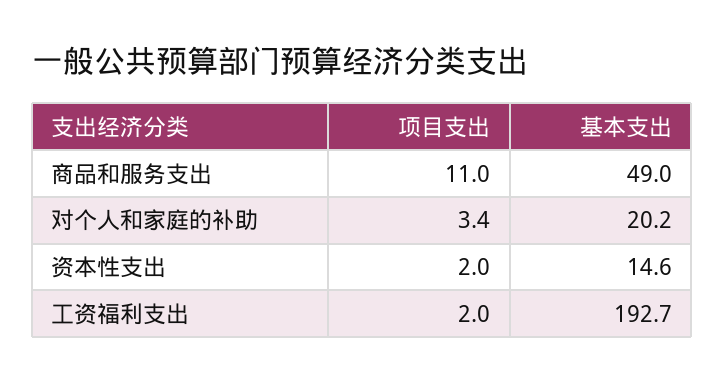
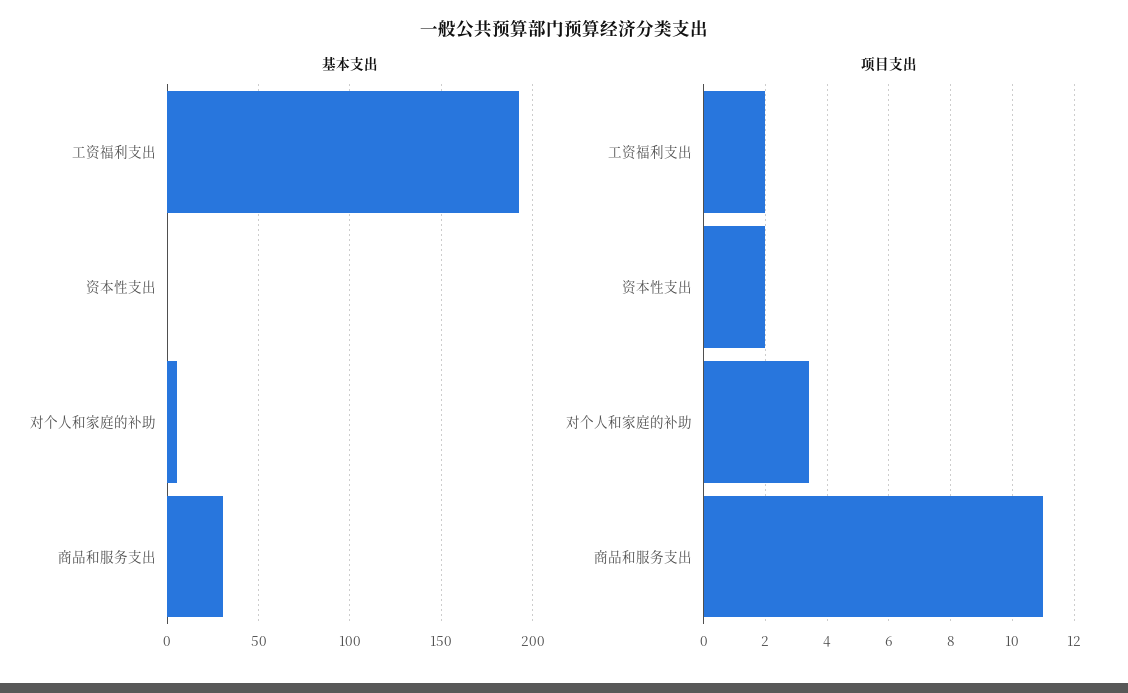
  {
    "项目支出": {
      "商品和服务支出": 11,
      "对个人和家庭的补助": 3.4,
      "资本性支出": 2,
      "工资福利支出": 2
    },
    "基本支出": {
-     "商品和服务支出": 49,
+     "商品和服务支出": 30,
-     "对个人和家庭的补助": 20.2,
+     "对个人和家庭的补助": 5,
-     "资本性支出": 14.6,
+     "资本性支出": 0,
      "工资福利支出": 192.7
    }
  }

